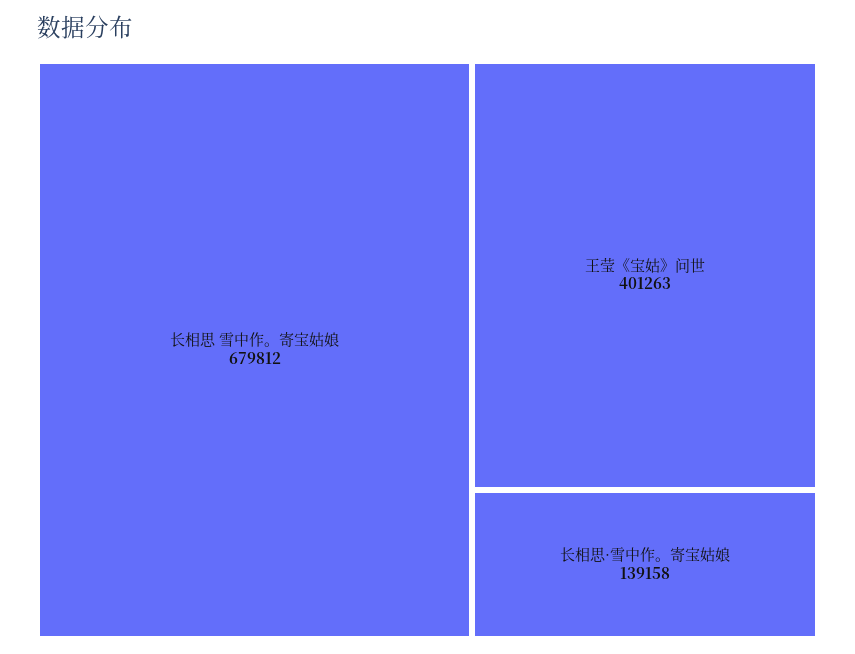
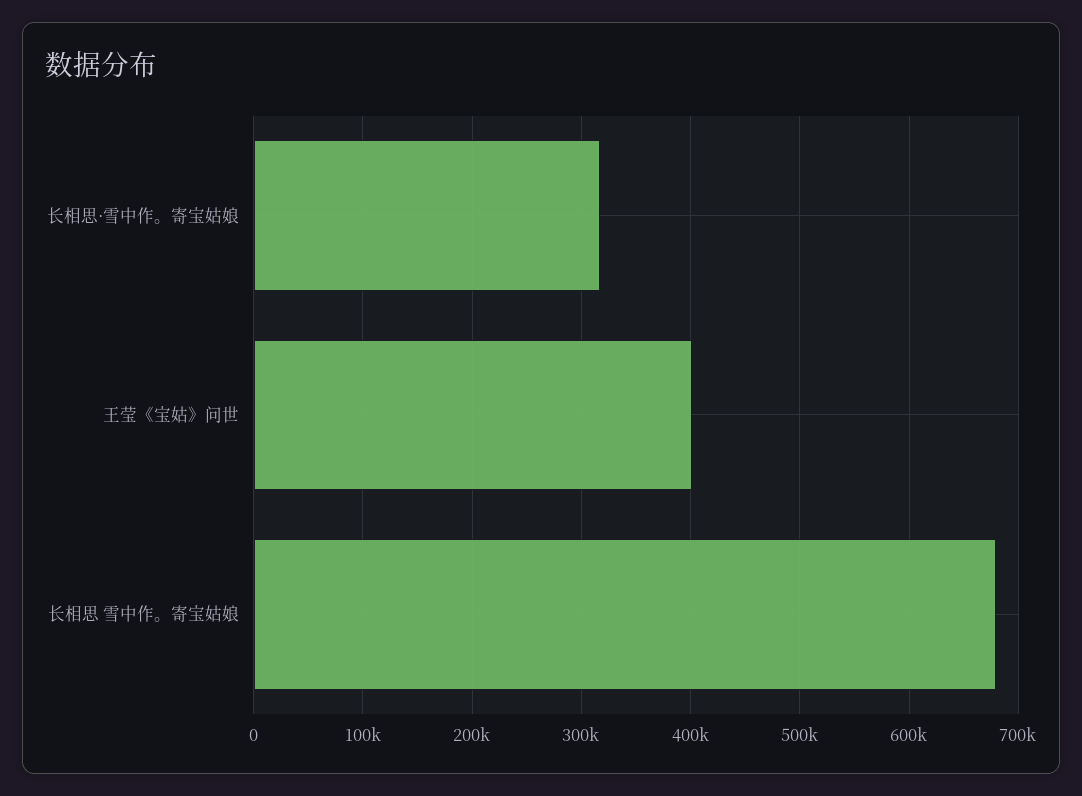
  {
    "长相思 雪中作。寄宝姑娘": 679812,
    "王莹《宝姑》问世": 401263,
-   "长相思·雪中作。寄宝姑娘": 139158
+   "长相思·雪中作。寄宝姑娘": 320000
  }

